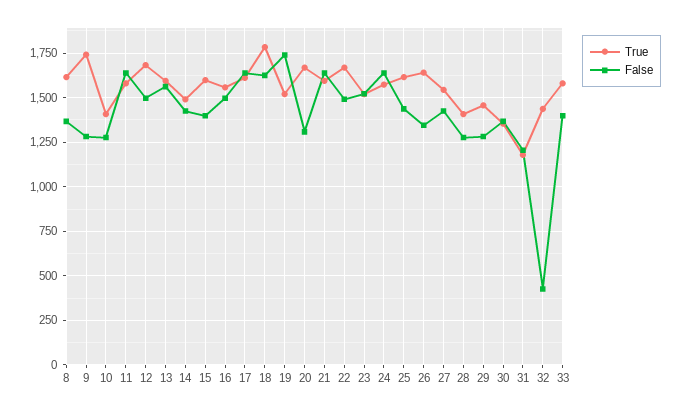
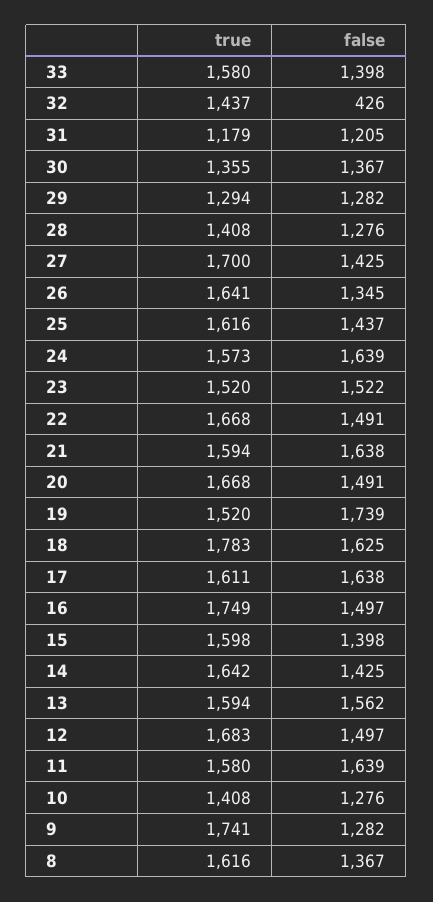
  {
    "True": {
      "8": 1616,
      "9": 1741,
      "10": 1408,
      "11": 1580,
      "12": 1683,
      "13": 1594,
-     "14": 1500,
+     "14": 1642,
      "15": 1598,
-     "16": 1550,
+     "16": 1749,
      "17": 1611,
      "18": 1783,
      "19": 1520,
      "20": 1668,
      "21": 1594,
      "22": 1668,
      "23": 1520,
      "24": 1573,
      "25": 1616,
      "26": 1641,
-     "27": 1550,
+     "27": 1700,
      "28": 1408,
-     "29": 1450,
+     "29": 1294,
      "30": 1355,
      "31": 1179,
      "32": 1437,
      "33": 1580
    },
    "False": {
      "8": 1367,
      "9": 1282,
      "10": 1276,
      "11": 1639,
      "12": 1497,
      "13": 1562,
      "14": 1425,
      "15": 1398,
      "16": 1497,
      "17": 1638,
      "18": 1625,
      "19": 1739,
-     "20": 1300,
+     "20": 1491,
      "21": 1638,
      "22": 1491,
      "23": 1522,
      "24": 1639,
      "25": 1437,
      "26": 1345,
      "27": 1425,
      "28": 1276,
      "29": 1282,
      "30": 1367,
      "31": 1205,
      "32": 426,
      "33": 1398
    }
  }

